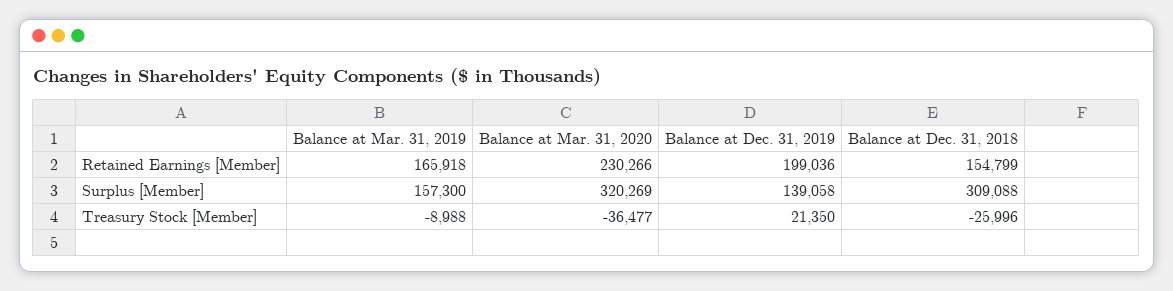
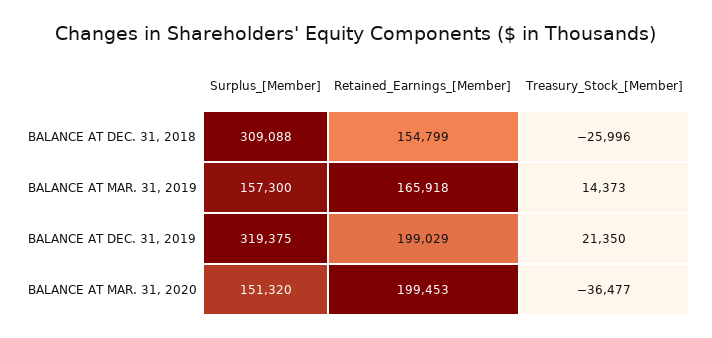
  {
    "Balance at Mar. 31, 2019": {
      "Retained Earnings [Member]": 165918,
      "Surplus [Member]": 157300,
-     "Treasury Stock [Member]": -8988
+     "Treasury Stock [Member]": 14373
    },
    "Balance at Mar. 31, 2020": {
-     "Retained Earnings [Member]": 230266,
+     "Retained Earnings [Member]": 199453,
-     "Surplus [Member]": 320269,
+     "Surplus [Member]": 151320,
      "Treasury Stock [Member]": -36477
    },
    "Balance at Dec. 31, 2019": {
-     "Retained Earnings [Member]": 199036,
+     "Retained Earnings [Member]": 199029,
-     "Surplus [Member]": 139058,
+     "Surplus [Member]": 319375,
      "Treasury Stock [Member]": 21350
    },
    "Balance at Dec. 31, 2018": {
      "Retained Earnings [Member]": 154799,
      "Surplus [Member]": 309088,
      "Treasury Stock [Member]": -25996
    }
  }

